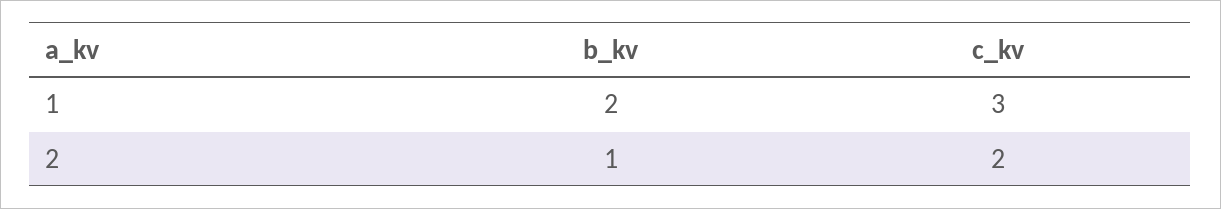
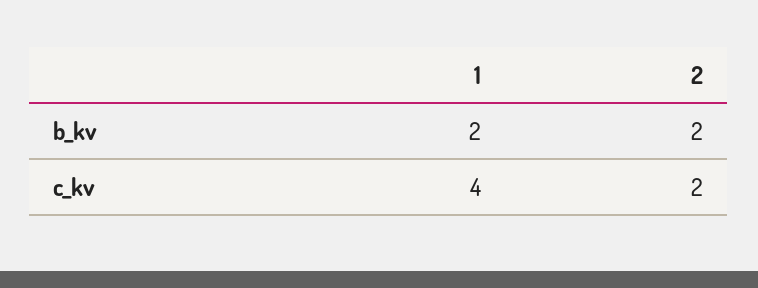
  {
    "b_kv": {
      "1": 2,
-     "2": 1
+     "2": 2
    },
    "c_kv": {
-     "1": 3,
+     "1": 4,
      "2": 2
    }
  }

